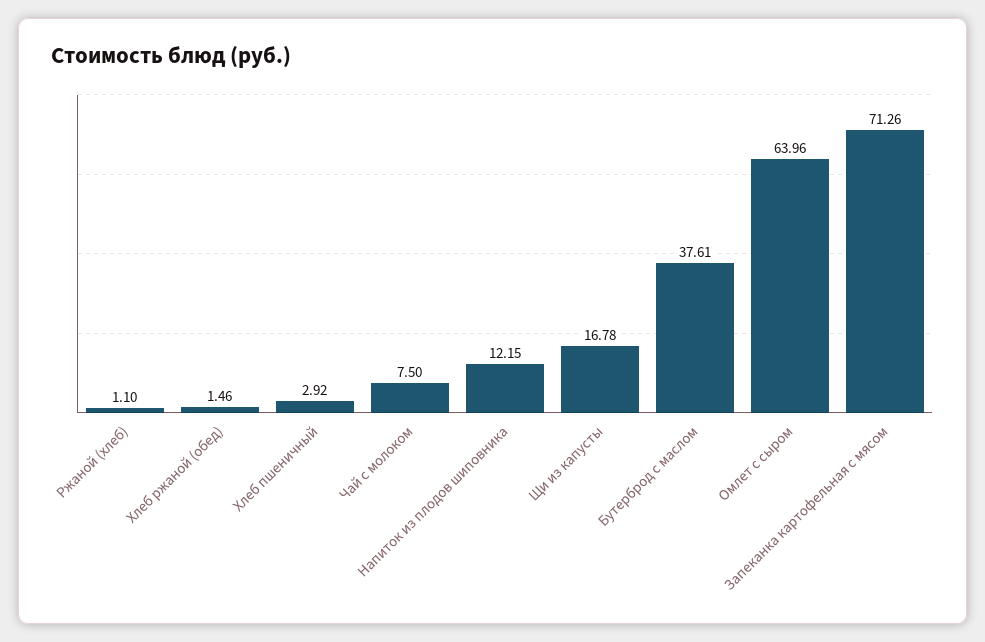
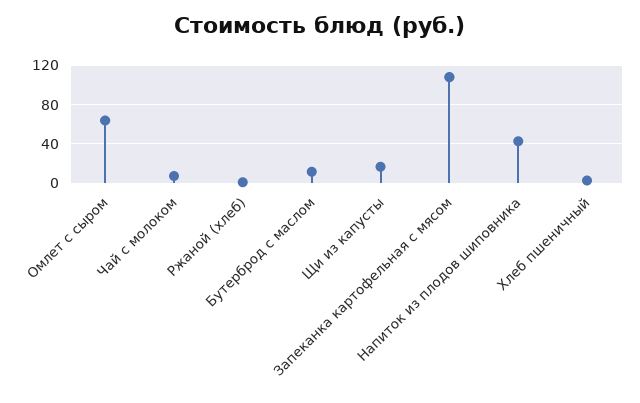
  {
    "Ржаной (хлеб)": 1.1,
-   "Хлеб ржаной (обед)": 1.46,
    "Хлеб пшеничный": 2.92,
    "Чай с молоком": 7.5,
-   "Напиток из плодов шиповника": 12.15,
+   "Напиток из плодов шиповника": 40,
    "Щи из капусты": 16.78,
-   "Бутерброд с маслом": 37.61,
+   "Бутерброд с маслом": 10,
    "Омлет с сыром": 63.96,
-   "Запеканка картофельная с мясом": 71.26
+   "Запеканка картофельная с мясом": 110
  }

